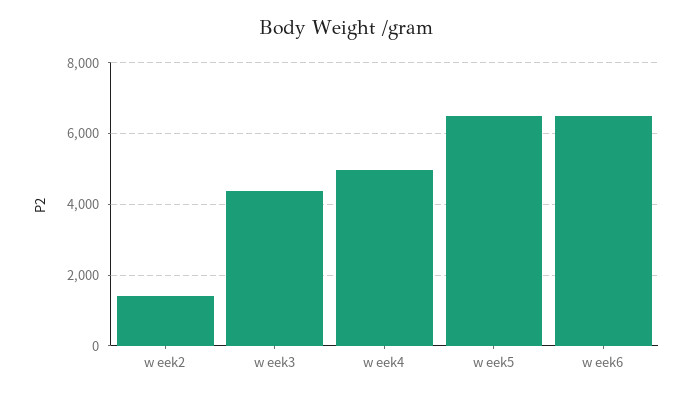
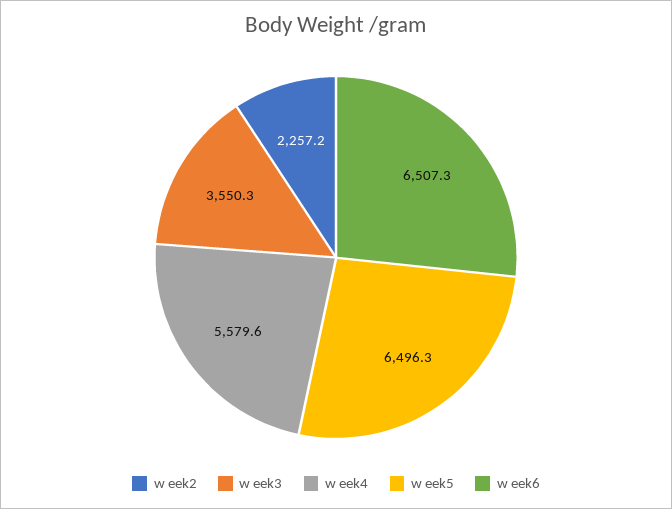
  {
-   "w eek2": 1400,
+   "w eek2": 2257.2,
-   "w eek3": 4400,
+   "w eek3": 3550.3,
-   "w eek4": 5000,
+   "w eek4": 5579.6,
    "w eek5": 6496.3,
    "w eek6": 6507.3
  }

